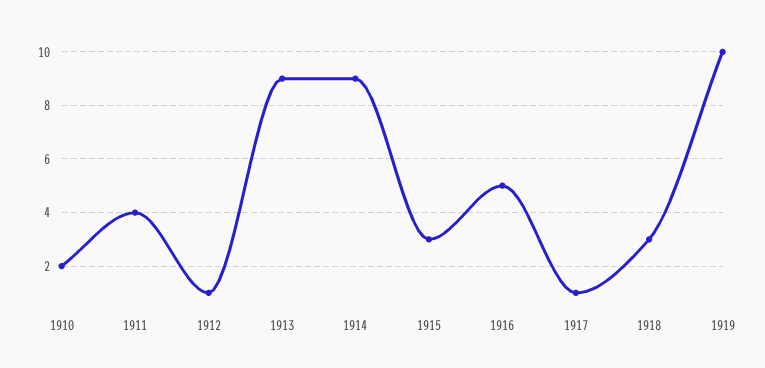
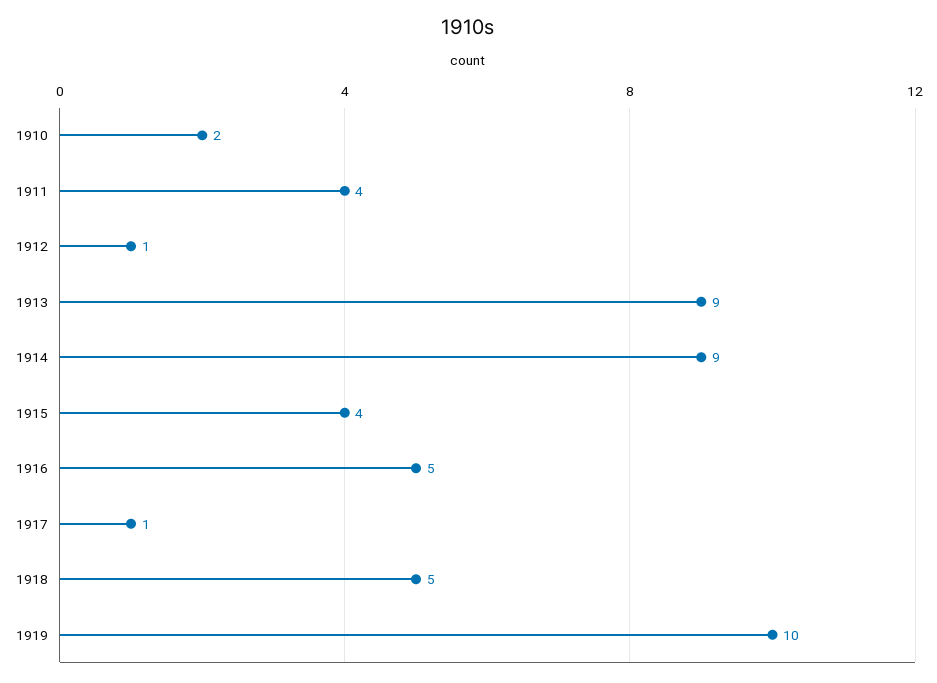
  {
    "1910": 2,
    "1911": 4,
    "1912": 1,
    "1913": 9,
    "1914": 9,
-   "1915": 3,
+   "1915": 4,
    "1916": 5,
    "1917": 1,
-   "1918": 3,
+   "1918": 5,
    "1919": 10
  }

